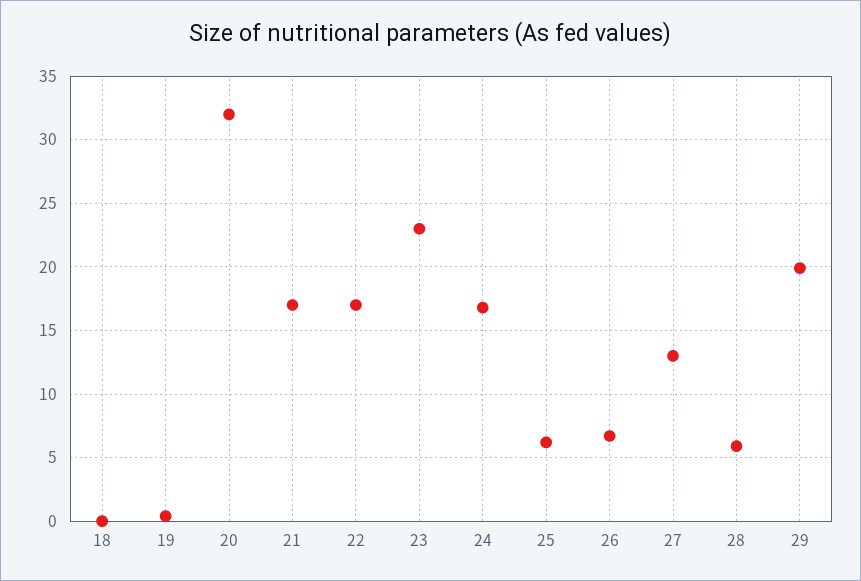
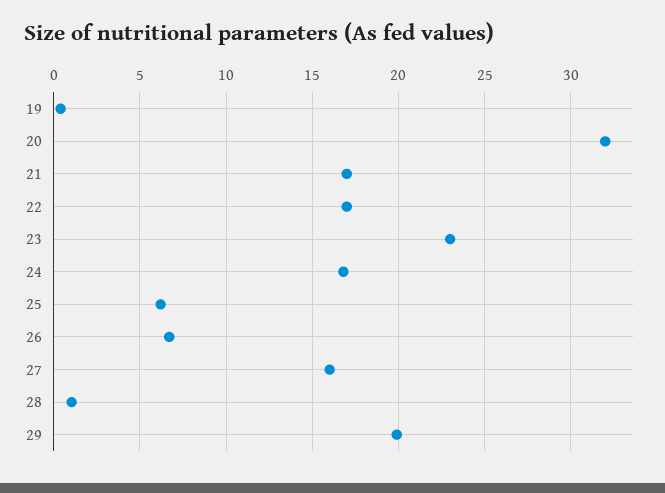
  {
-   "18": 0,
    "19": 0.5,
    "20": 32,
    "21": 17,
    "22": 17,
    "23": 23,
    "24": 17,
    "25": 6,
    "26": 6.5,
-   "27": 13,
+   "27": 16,
-   "28": 6,
+   "28": 1,
    "29": 20
  }

